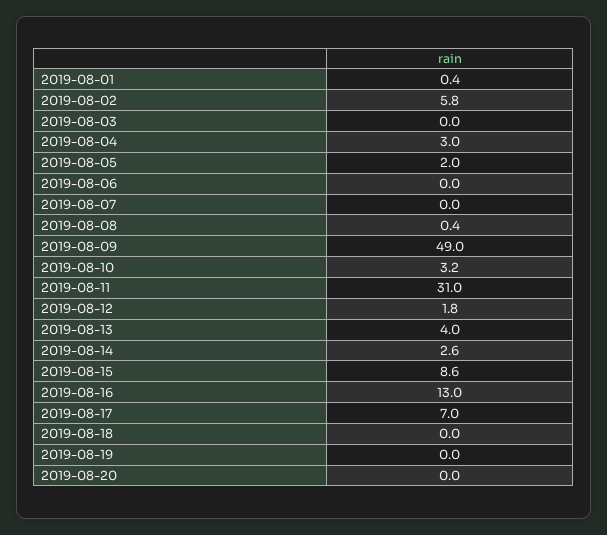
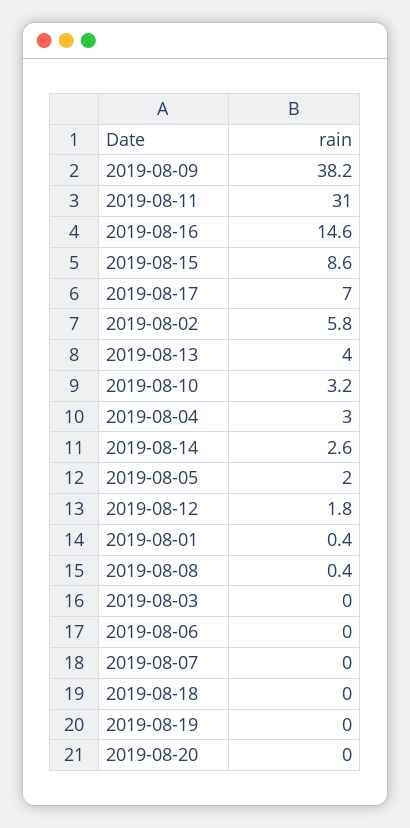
  {
    "2019-08-01": 0.4,
    "2019-08-02": 5.8,
    "2019-08-03": 0,
    "2019-08-04": 3,
    "2019-08-05": 2,
    "2019-08-06": 0,
    "2019-08-07": 0,
    "2019-08-08": 0.4,
-   "2019-08-09": 49,
+   "2019-08-09": 38.2,
    "2019-08-10": 3.2,
    "2019-08-11": 31,
    "2019-08-12": 1.8,
    "2019-08-13": 4,
    "2019-08-14": 2.6,
    "2019-08-15": 8.6,
-   "2019-08-16": 13,
+   "2019-08-16": 14.6,
    "2019-08-17": 7,
    "2019-08-18": 0,
    "2019-08-19": 0,
    "2019-08-20": 0
  }

